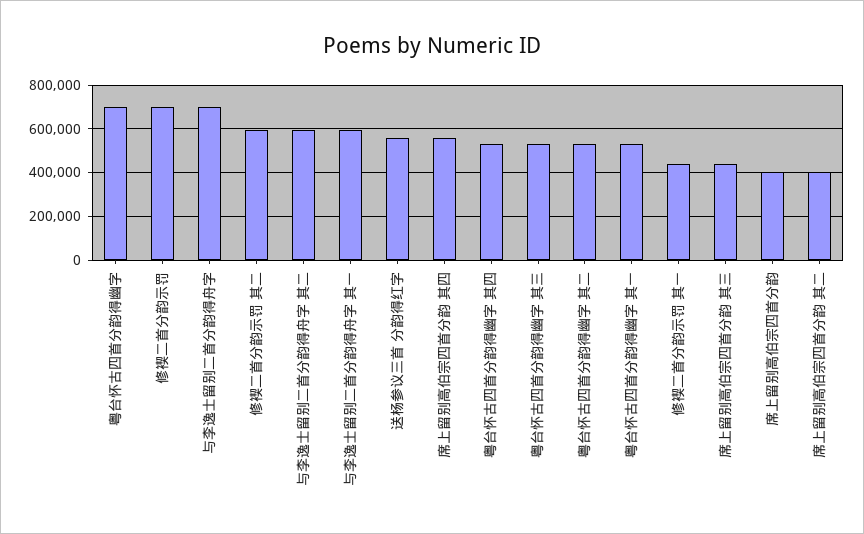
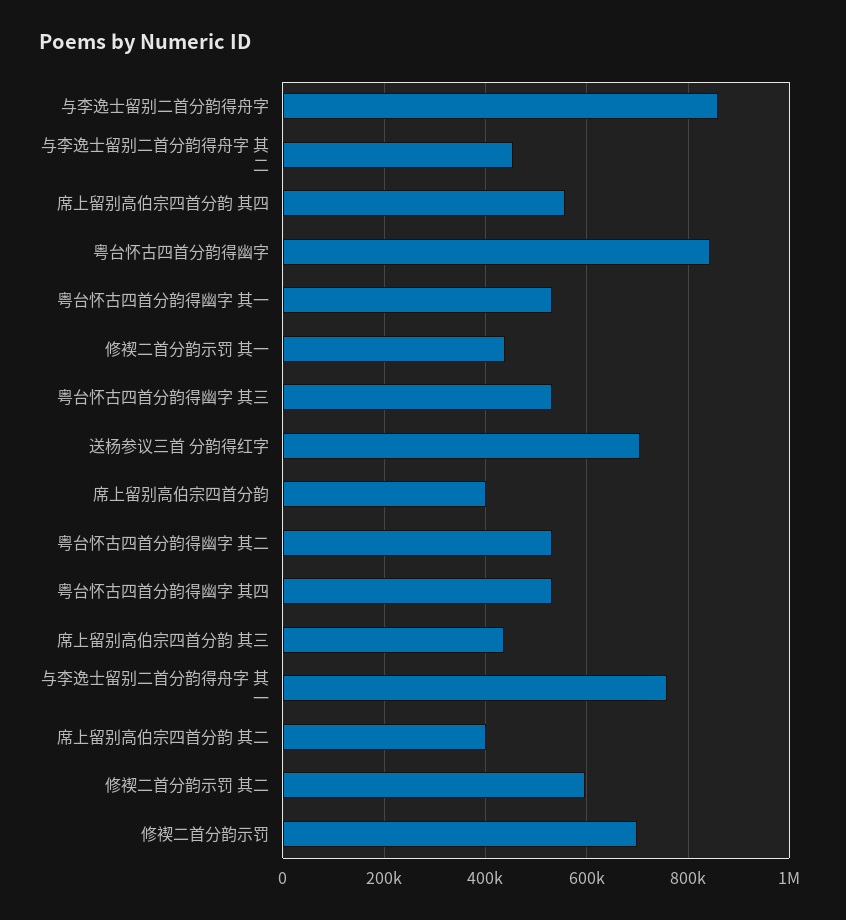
  {
-   "粤台怀古四首分韵得幽字": 700000,
+   "粤台怀古四首分韵得幽字": 840000,
    "修褉二首分韵示罚": 700000,
-   "与李逸士留别二首分韵得舟字": 700000,
+   "与李逸士留别二首分韵得舟字": 860000,
    "修褉二首分韵示罚 其二": 600000,
-   "与李逸士留别二首分韵得舟字 其二": 600000,
+   "与李逸士留别二首分韵得舟字 其二": 460000,
-   "与李逸士留别二首分韵得舟字 其一": 600000,
+   "与李逸士留别二首分韵得舟字 其一": 760000,
-   "送杨参议三首 分韵得红字": 550000,
+   "送杨参议三首 分韵得红字": 700000,
    "席上留别高伯宗四首分韵 其四": 560000,
    "粤台怀古四首分韵得幽字 其四": 540000,
    "粤台怀古四首分韵得幽字 其三": 540000,
    "粤台怀古四首分韵得幽字 其二": 540000,
    "粤台怀古四首分韵得幽字 其一": 540000,
    "修褉二首分韵示罚 其一": 440000,
    "席上留别高伯宗四首分韵 其三": 440000,
    "席上留别高伯宗四首分韵": 400000,
    "席上留别高伯宗四首分韵 其二": 400000
  }

